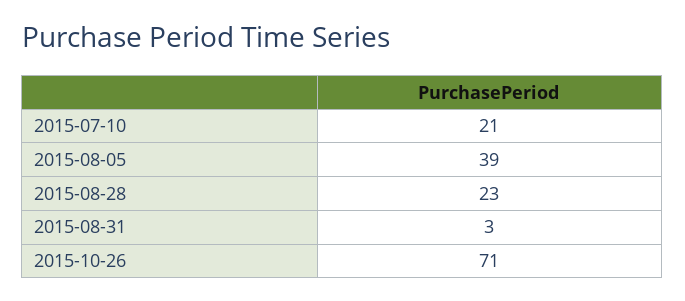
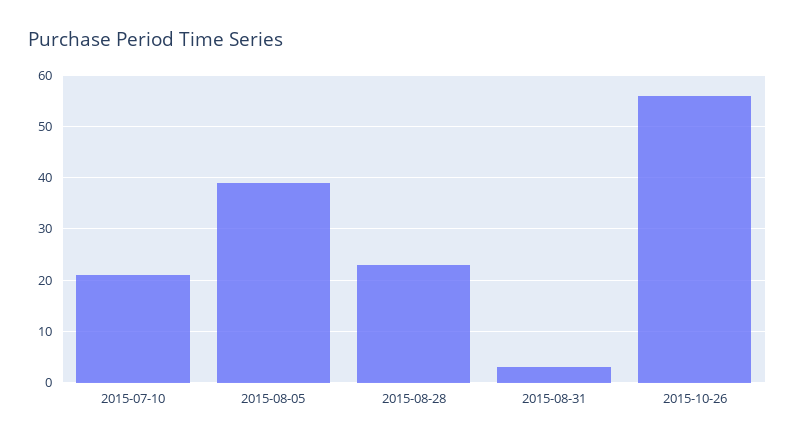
  {
    "2015-07-10": 21,
    "2015-08-05": 39,
    "2015-08-28": 23,
    "2015-08-31": 3,
-   "2015-10-26": 71
+   "2015-10-26": 55
  }

